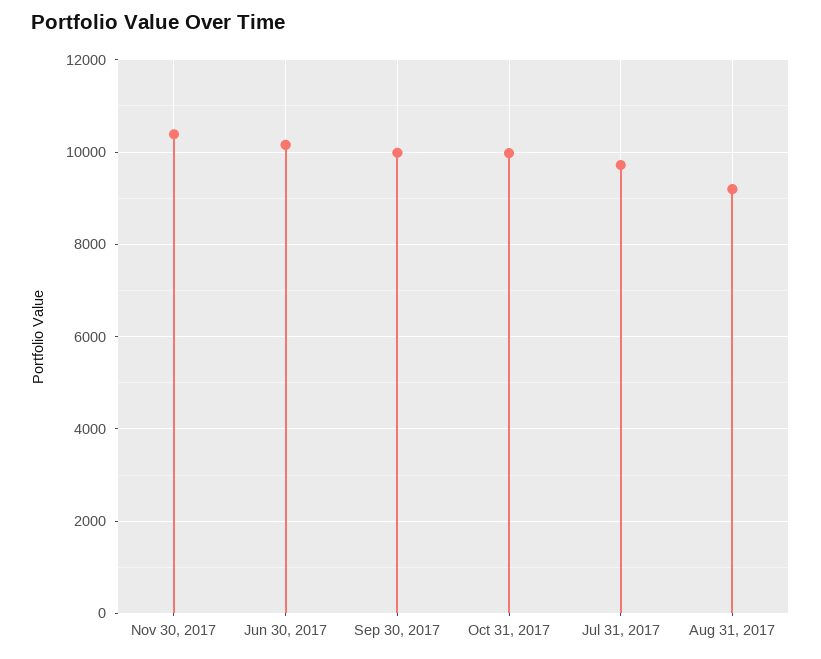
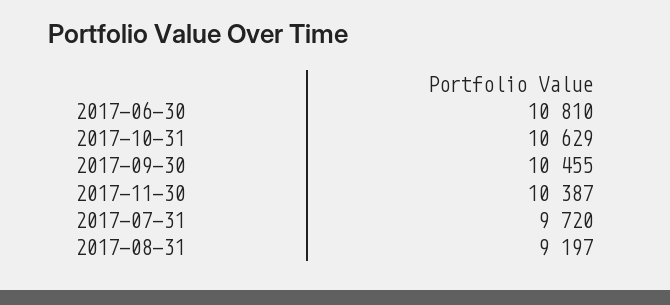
  {
    "Nov 30, 2017": 10387,
-   "Jun 30, 2017": 10200,
+   "Jun 30, 2017": 10810,
-   "Sep 30, 2017": 10000,
+   "Sep 30, 2017": 10455,
-   "Oct 31, 2017": 10000,
+   "Oct 31, 2017": 10629,
    "Jul 31, 2017": 9720,
    "Aug 31, 2017": 9197
  }

